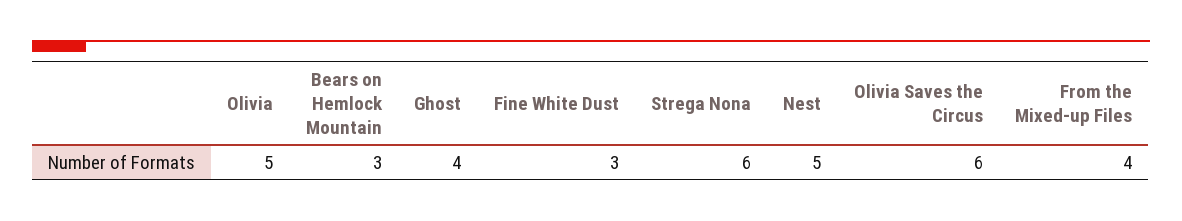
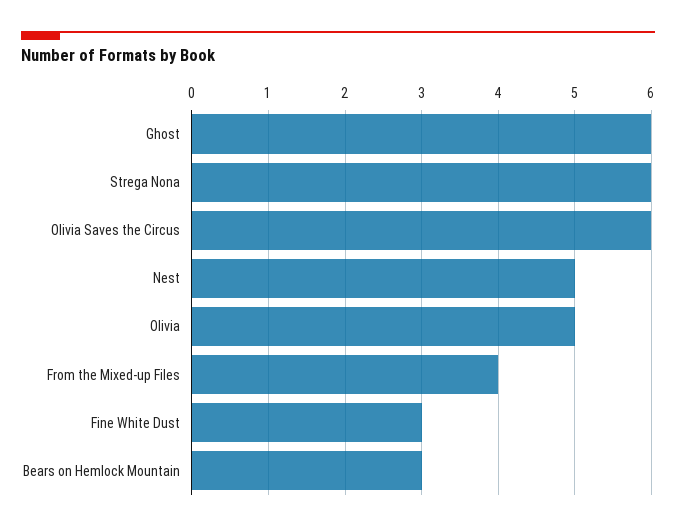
  {
    "Olivia": 5,
    "Bears on Hemlock Mountain": 3,
-   "Ghost": 4,
+   "Ghost": 6,
    "Fine White Dust": 3,
    "Strega Nona": 6,
    "Nest": 5,
    "Olivia Saves the Circus": 6,
    "From the Mixed-up Files": 4
  }

